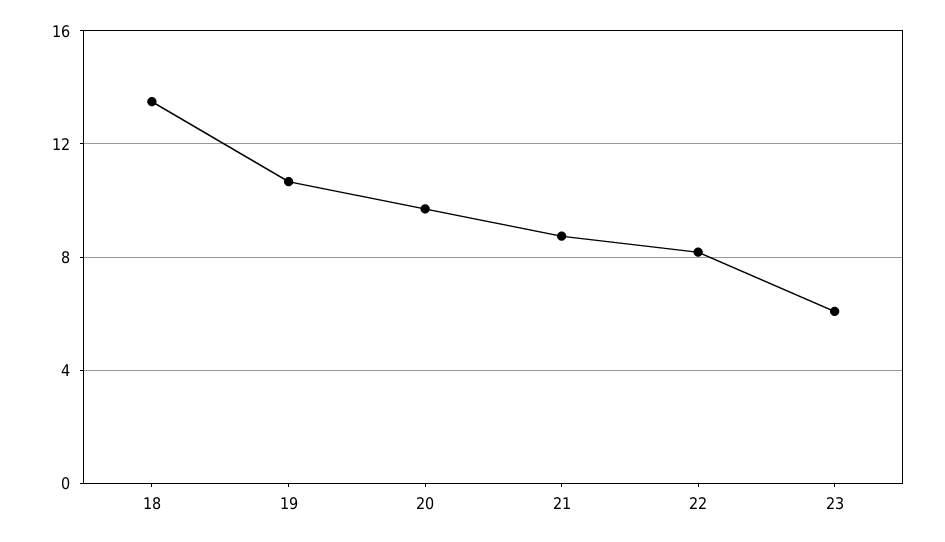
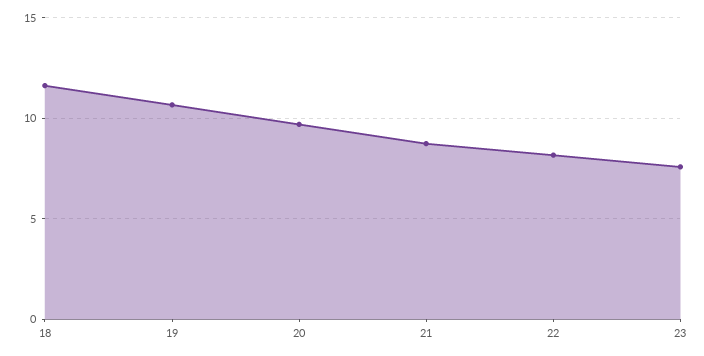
  {
-   "18": 13.5,
+   "18": 11.5,
    "19": 10.5,
    "20": 9.5,
    "21": 8.5,
    "22": 8,
-   "23": 6
+   "23": 7.5
  }

